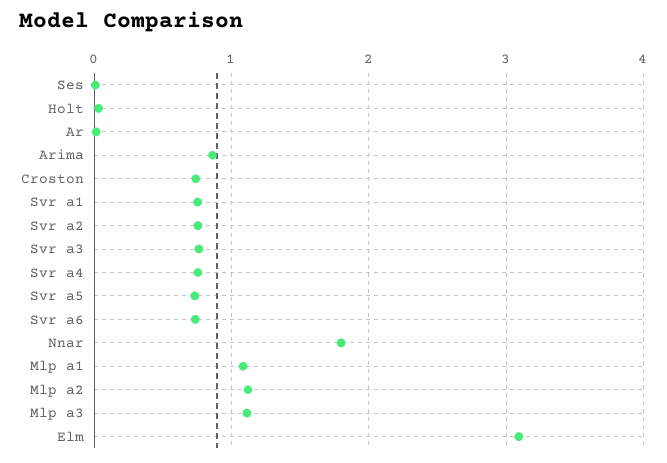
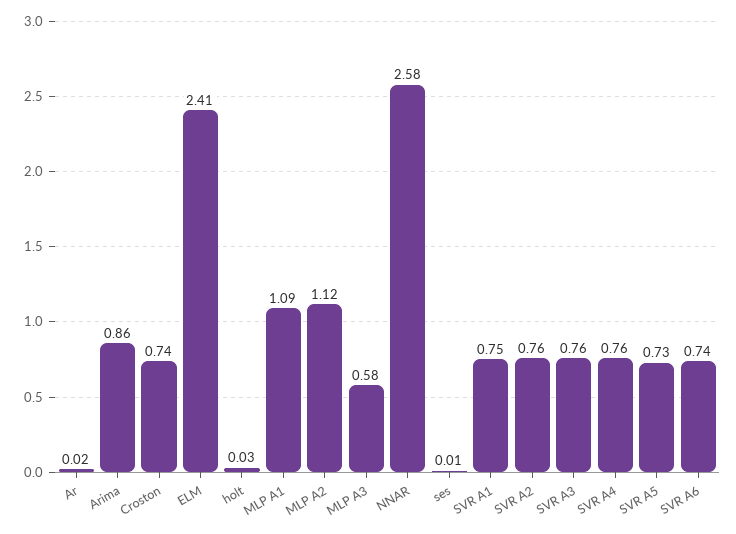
  {
    "Ses": 0.01,
    "Holt": 0.03,
    "Ar": 0.02,
    "Arima": 0.86,
    "Croston": 0.74,
    "Svr a1": 0.75,
    "Svr a2": 0.76,
    "Svr a3": 0.76,
    "Svr a4": 0.76,
    "Svr a5": 0.73,
    "Svr a6": 0.74,
-   "Nnar": 1.8,
+   "Nnar": 2.58,
    "Mlp a1": 1.09,
    "Mlp a2": 1.12,
-   "Mlp a3": 1.1,
+   "Mlp a3": 0.58,
-   "Elm": 3.1
+   "Elm": 2.41
  }

